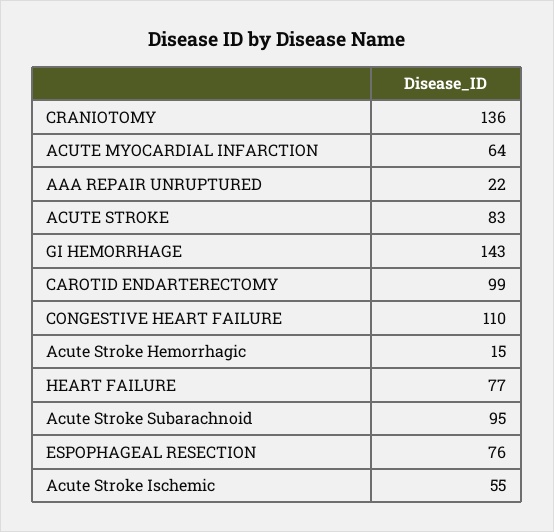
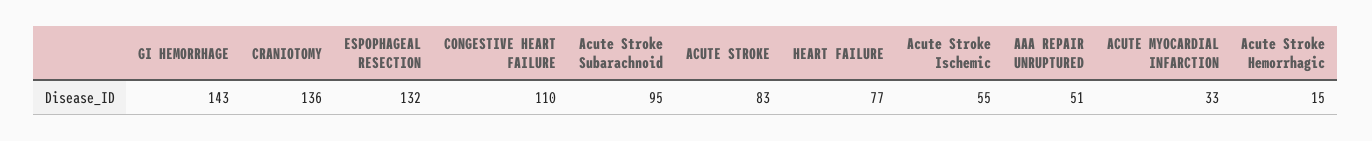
  {
    "CRANIOTOMY": 136,
-   "ACUTE MYOCARDIAL INFARCTION": 64,
+   "ACUTE MYOCARDIAL INFARCTION": 33,
-   "AAA REPAIR UNRUPTURED": 22,
+   "AAA REPAIR UNRUPTURED": 51,
    "ACUTE STROKE": 83,
    "GI HEMORRHAGE": 143,
-   "CAROTID ENDARTERECTOMY": 99,
    "CONGESTIVE HEART FAILURE": 110,
    "Acute Stroke Hemorrhagic": 15,
    "HEART FAILURE": 77,
    "Acute Stroke Subarachnoid": 95,
-   "ESPOPHAGEAL RESECTION": 76,
+   "ESPOPHAGEAL RESECTION": 132,
    "Acute Stroke Ischemic": 55
  }

